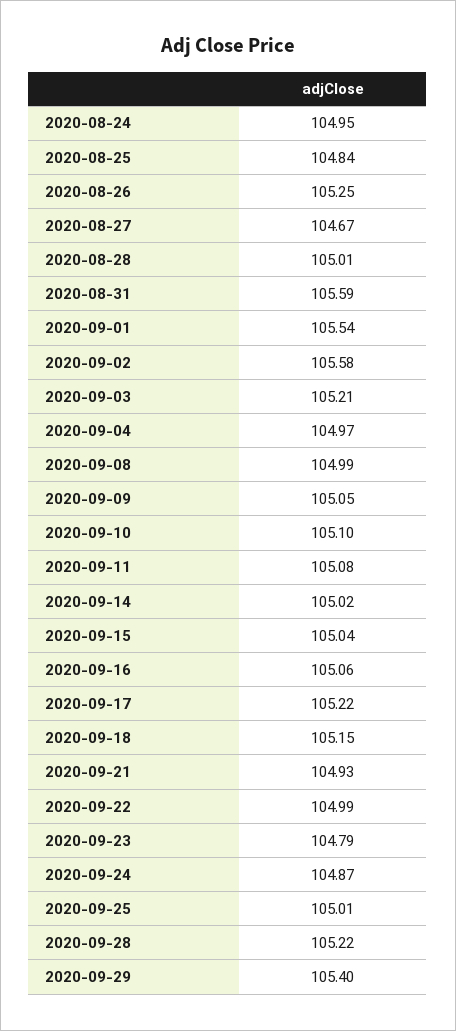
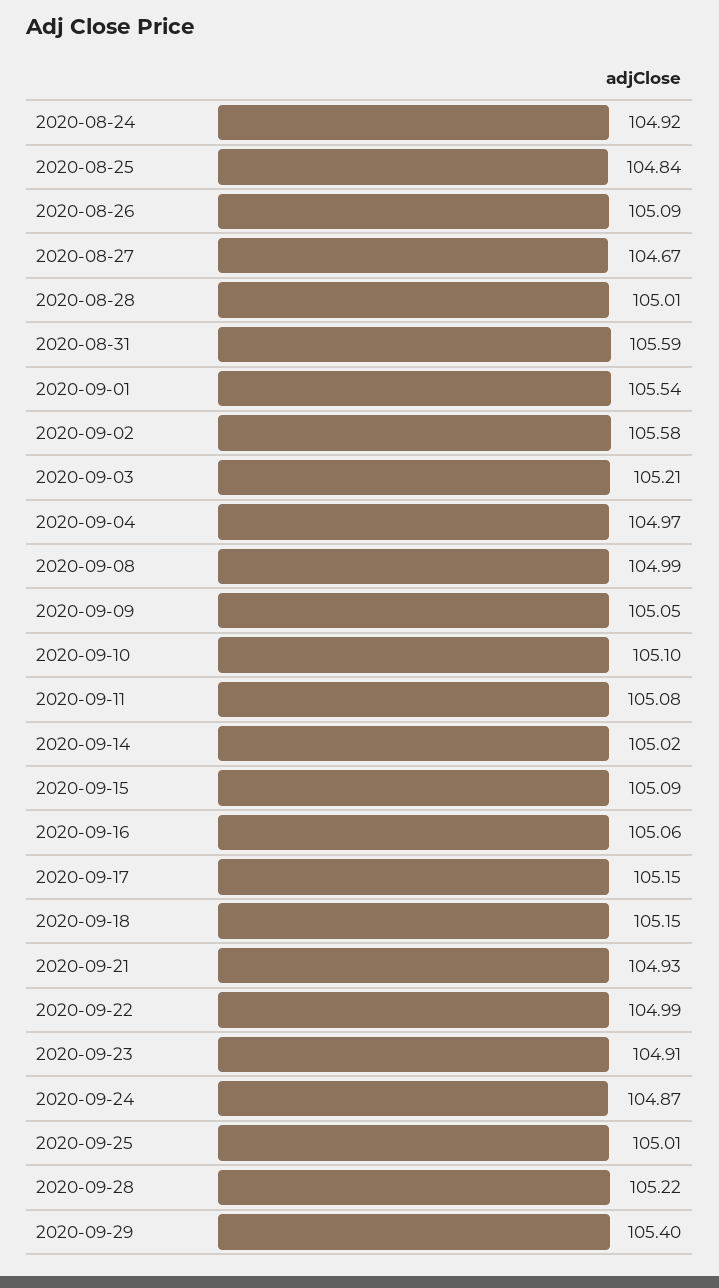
  {
-   "2020-08-24": 104.95,
+   "2020-08-24": 104.92,
    "2020-08-25": 104.84,
-   "2020-08-26": 105.25,
+   "2020-08-26": 105.09,
    "2020-08-27": 104.67,
    "2020-08-28": 105.01,
    "2020-08-31": 105.59,
    "2020-09-01": 105.54,
    "2020-09-02": 105.58,
    "2020-09-03": 105.21,
    "2020-09-04": 104.97,
    "2020-09-08": 104.99,
    "2020-09-09": 105.05,
    "2020-09-10": 105.1,
    "2020-09-11": 105.08,
    "2020-09-14": 105.02,
-   "2020-09-15": 105.04,
+   "2020-09-15": 105.09,
    "2020-09-16": 105.06,
-   "2020-09-17": 105.22,
+   "2020-09-17": 105.15,
    "2020-09-18": 105.15,
    "2020-09-21": 104.93,
    "2020-09-22": 104.99,
-   "2020-09-23": 104.79,
+   "2020-09-23": 104.91,
    "2020-09-24": 104.87,
    "2020-09-25": 105.01,
    "2020-09-28": 105.22,
    "2020-09-29": 105.4
  }

